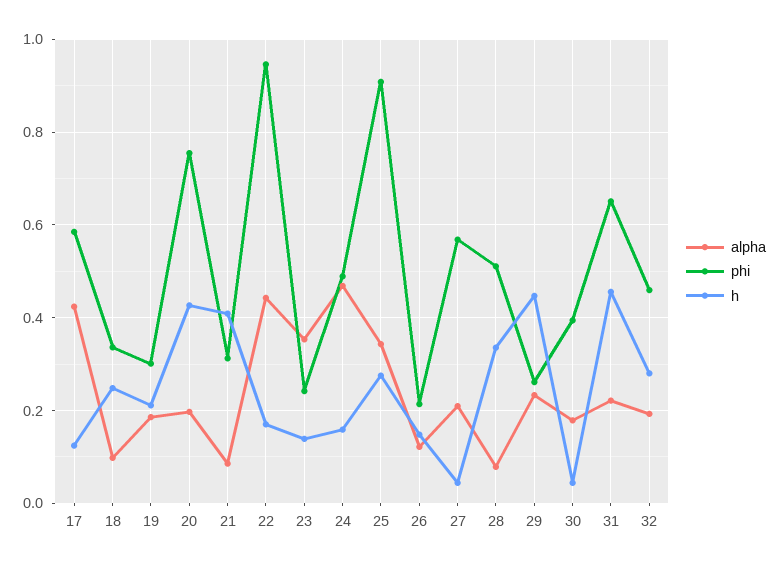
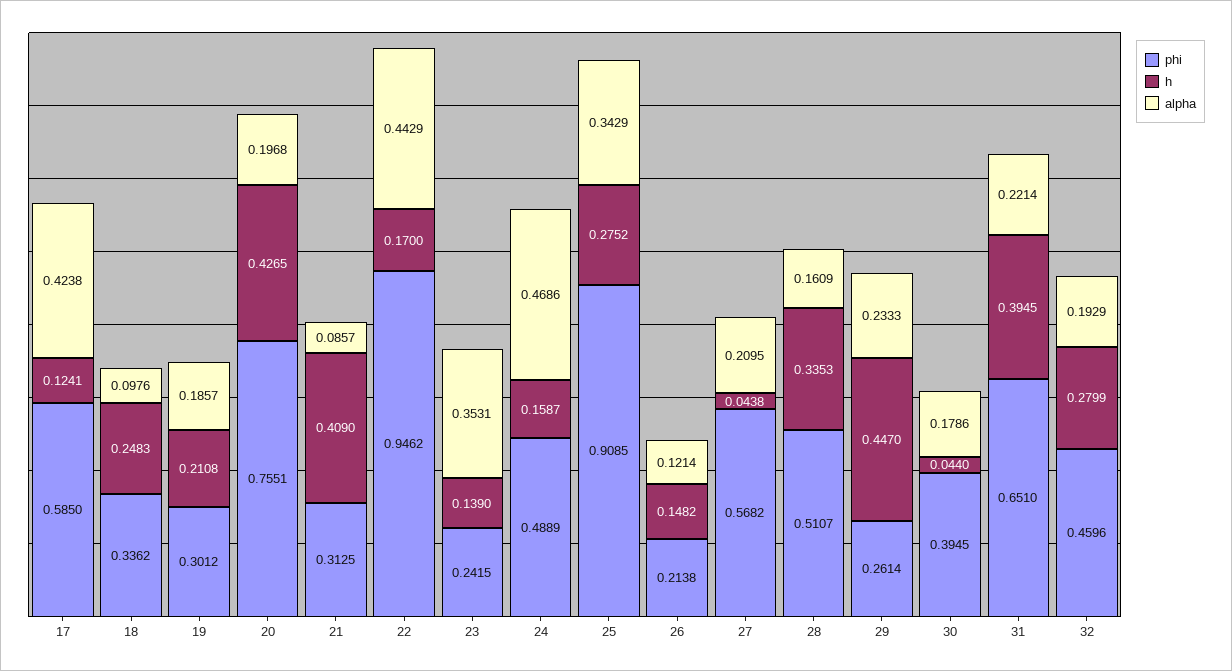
  {
    "alpha": {
      "17": 0.4238,
      "18": 0.0976,
      "19": 0.1857,
      "20": 0.1968,
      "21": 0.0857,
      "22": 0.4429,
      "23": 0.3531,
      "24": 0.4686,
      "25": 0.3429,
      "26": 0.1214,
      "27": 0.2095,
-     "28": 0.08,
+     "28": 0.1609,
      "29": 0.2333,
      "30": 0.1786,
      "31": 0.2214,
      "32": 0.1929
    },
    "phi": {
      "17": 0.585,
      "18": 0.3362,
      "19": 0.3012,
      "20": 0.7551,
      "21": 0.3125,
      "22": 0.9462,
      "23": 0.2415,
      "24": 0.4889,
      "25": 0.9085,
      "26": 0.2138,
      "27": 0.5682,
      "28": 0.5107,
      "29": 0.2614,
      "30": 0.3945,
      "31": 0.651,
      "32": 0.4596
    },
    "h": {
      "17": 0.1241,
      "18": 0.2483,
      "19": 0.2108,
      "20": 0.4265,
      "21": 0.409,
      "22": 0.17,
      "23": 0.139,
      "24": 0.1587,
      "25": 0.2752,
      "26": 0.1482,
      "27": 0.0438,
      "28": 0.3353,
      "29": 0.447,
      "30": 0.044,
-     "31": 0.46,
+     "31": 0.3945,
      "32": 0.2799
    }
  }

